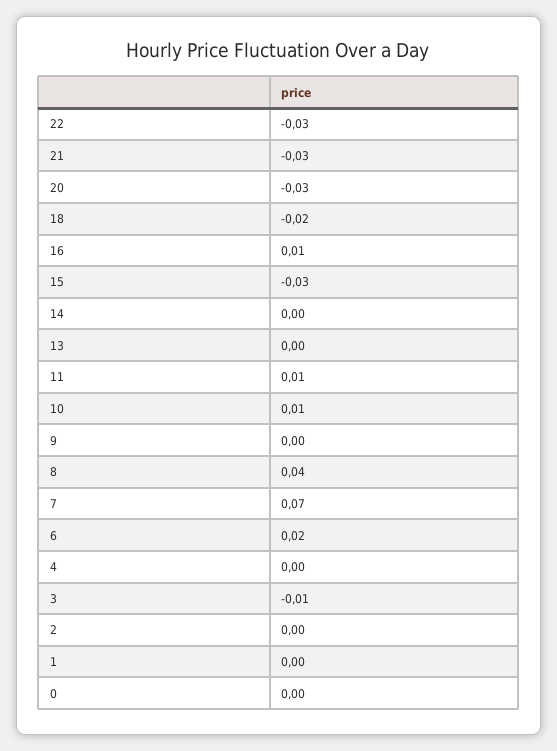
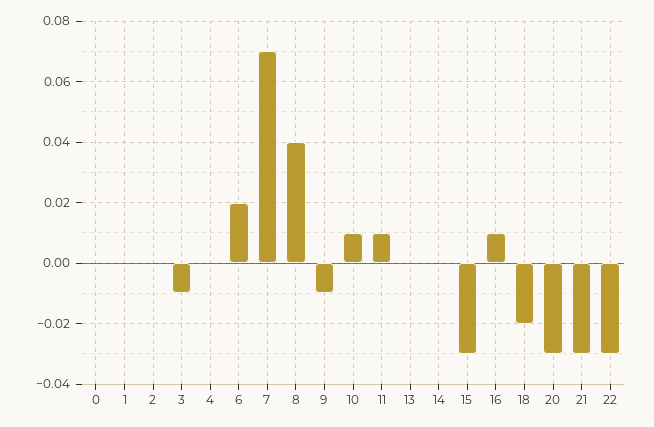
  {
    "22": -0.03,
    "21": -0.03,
    "20": -0.03,
    "18": -0.02,
    "16": 0.01,
    "15": -0.03,
    "14": 0,
    "13": 0,
    "11": 0.01,
    "10": 0.01,
-   "9": 0,
+   "9": -0.01,
    "8": 0.04,
    "7": 0.07,
    "6": 0.02,
    "4": 0,
    "3": -0.01,
    "2": 0,
    "1": 0,
    "0": 0
  }

